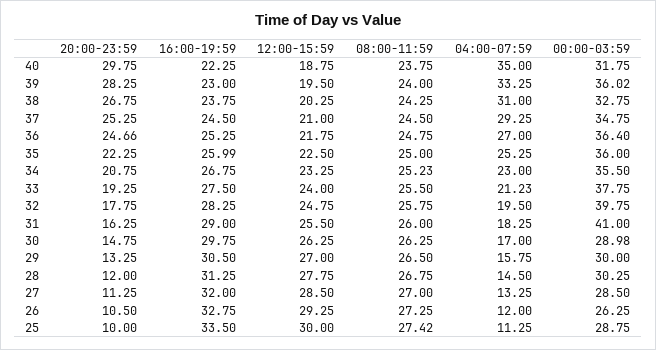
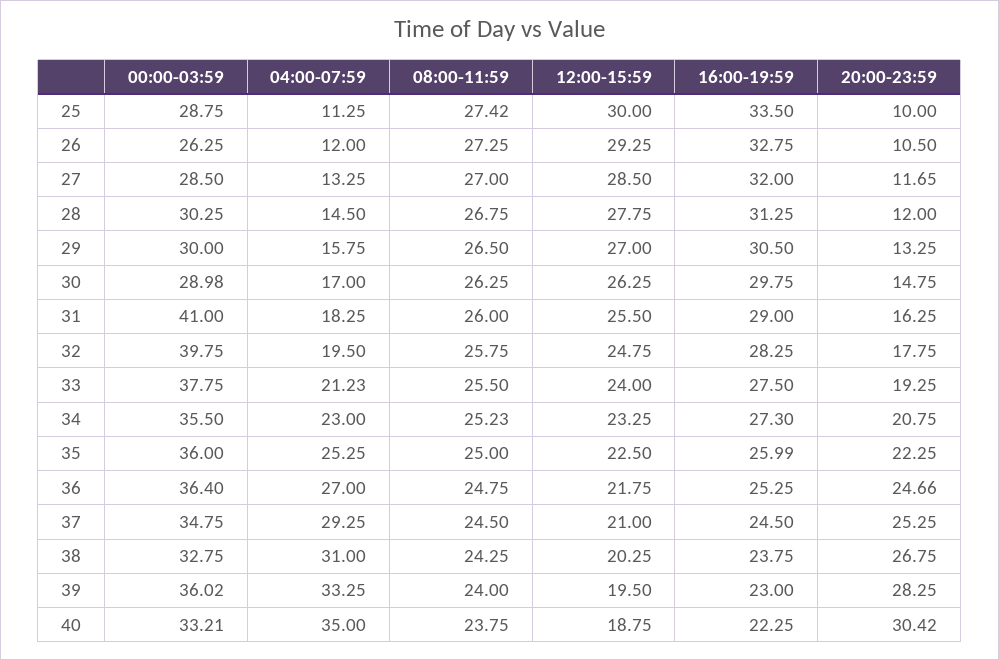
  {
    "20:00-23:59": {
-     "40": 29.75,
+     "40": 30.42,
      "39": 28.25,
      "38": 26.75,
      "37": 25.25,
      "36": 24.66,
      "35": 22.25,
      "34": 20.75,
      "33": 19.25,
      "32": 17.75,
      "31": 16.25,
      "30": 14.75,
      "29": 13.25,
      "28": 12,
-     "27": 11.25,
+     "27": 11.65,
      "26": 10.5,
      "25": 10
    },
    "16:00-19:59": {
      "40": 22.25,
      "39": 23,
      "38": 23.75,
      "37": 24.5,
      "36": 25.25,
      "35": 25.99,
-     "34": 26.75,
+     "34": 27.3,
      "33": 27.5,
      "32": 28.25,
      "31": 29,
      "30": 29.75,
      "29": 30.5,
      "28": 31.25,
      "27": 32,
      "26": 32.75,
      "25": 33.5
    },
    "12:00-15:59": {
      "40": 18.75,
      "39": 19.5,
      "38": 20.25,
      "37": 21,
      "36": 21.75,
      "35": 22.5,
      "34": 23.25,
      "33": 24,
      "32": 24.75,
      "31": 25.5,
      "30": 26.25,
      "29": 27,
      "28": 27.75,
      "27": 28.5,
      "26": 29.25,
      "25": 30
    },
    "08:00-11:59": {
      "40": 23.75,
      "39": 24,
      "38": 24.25,
      "37": 24.5,
      "36": 24.75,
      "35": 25,
      "34": 25.23,
      "33": 25.5,
      "32": 25.75,
      "31": 26,
      "30": 26.25,
      "29": 26.5,
      "28": 26.75,
      "27": 27,
      "26": 27.25,
      "25": 27.42
    },
    "04:00-07:59": {
      "40": 35,
      "39": 33.25,
      "38": 31,
      "37": 29.25,
      "36": 27,
      "35": 25.25,
      "34": 23,
      "33": 21.23,
      "32": 19.5,
      "31": 18.25,
      "30": 17,
      "29": 15.75,
      "28": 14.5,
      "27": 13.25,
      "26": 12,
      "25": 11.25
    },
    "00:00-03:59": {
-     "40": 31.75,
+     "40": 33.21,
      "39": 36.02,
      "38": 32.75,
      "37": 34.75,
      "36": 36.4,
      "35": 36,
      "34": 35.5,
      "33": 37.75,
      "32": 39.75,
      "31": 41,
      "30": 28.98,
      "29": 30,
      "28": 30.25,
      "27": 28.5,
      "26": 26.25,
      "25": 28.75
    }
  }

